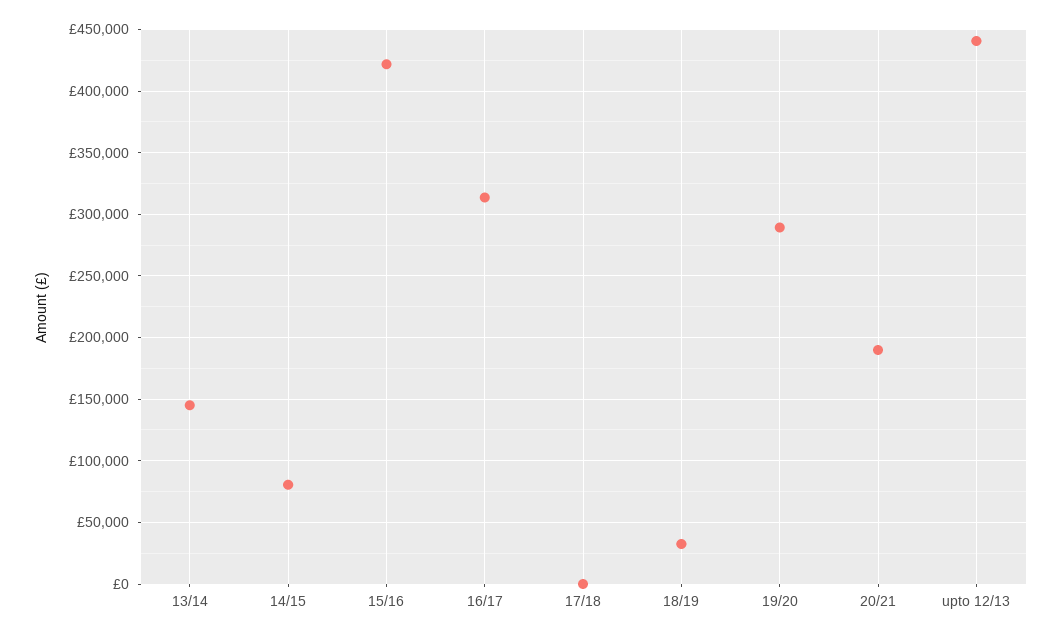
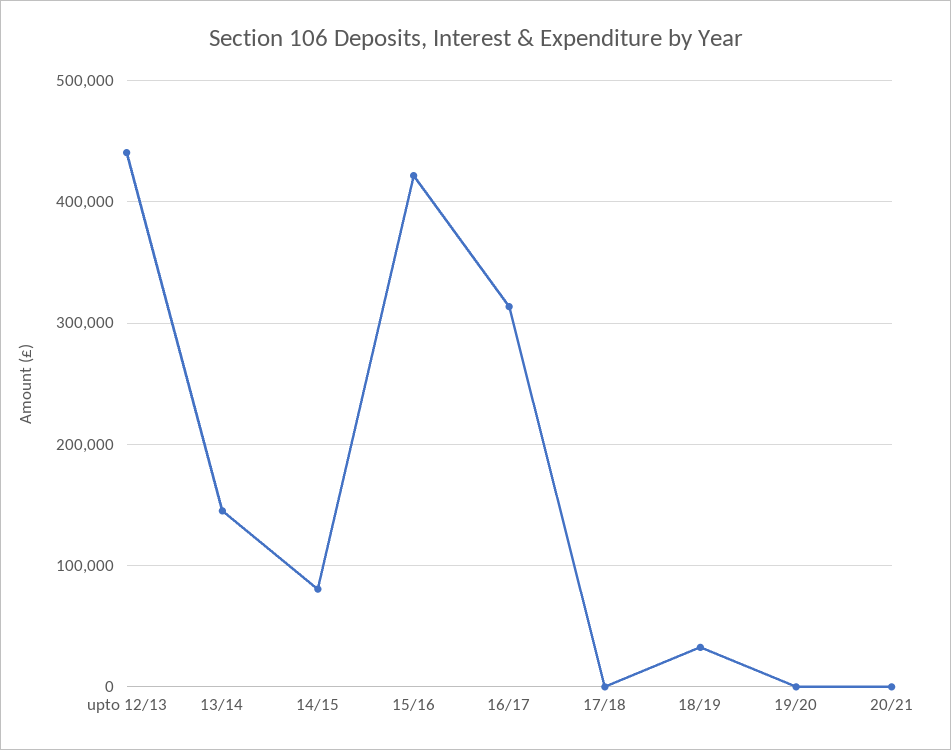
  {
    "13/14": 145000,
    "14/15": 80000,
    "15/16": 420000,
    "16/17": 315000,
    "17/18": 0,
    "18/19": 30000,
-   "19/20": 290000,
+   "19/20": 0,
-   "20/21": 190000,
+   "20/21": 0,
    "upto 12/13": 440000
  }

